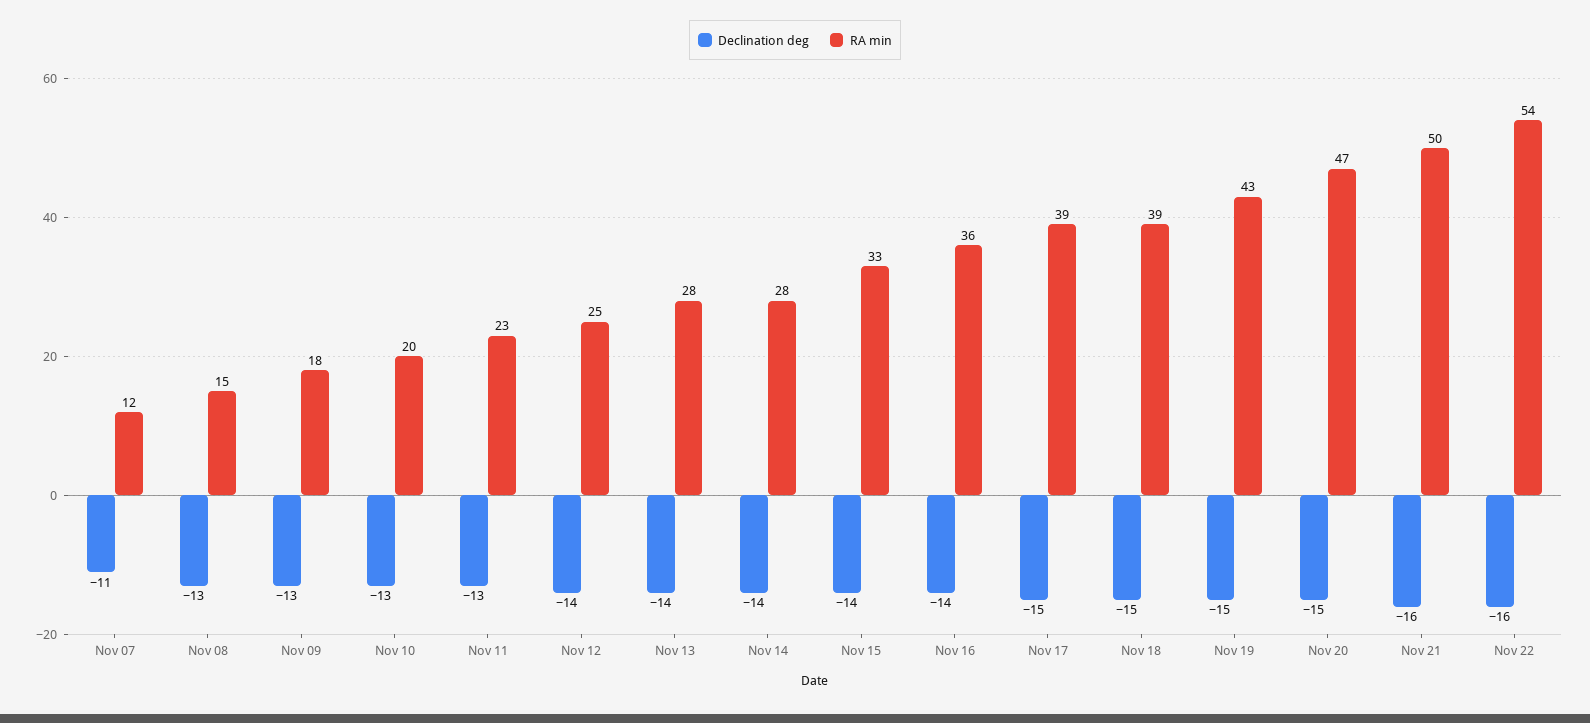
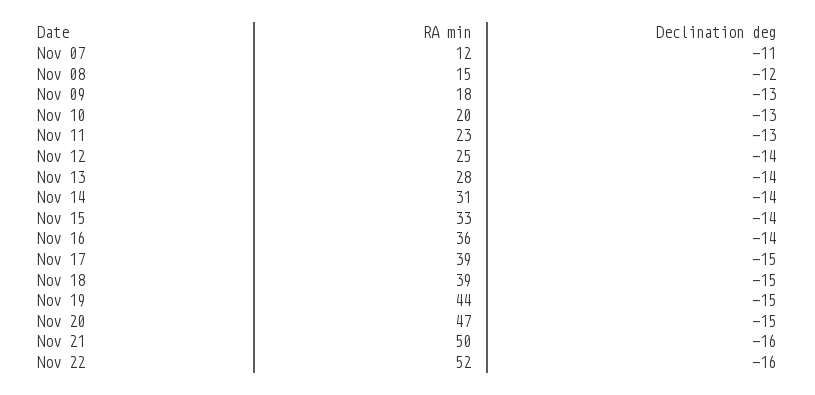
  {
    "Declination deg": {
      "Nov 07": -11,
-     "Nov 08": -13,
+     "Nov 08": -12,
      "Nov 09": -13,
      "Nov 10": -13,
      "Nov 11": -13,
      "Nov 12": -14,
      "Nov 13": -14,
      "Nov 14": -14,
      "Nov 15": -14,
      "Nov 16": -14,
      "Nov 17": -15,
      "Nov 18": -15,
      "Nov 19": -15,
      "Nov 20": -15,
      "Nov 21": -16,
      "Nov 22": -16
    },
    "RA min": {
      "Nov 07": 12,
      "Nov 08": 15,
      "Nov 09": 18,
      "Nov 10": 20,
      "Nov 11": 23,
      "Nov 12": 25,
      "Nov 13": 28,
-     "Nov 14": 28,
+     "Nov 14": 31,
      "Nov 15": 33,
      "Nov 16": 36,
      "Nov 17": 39,
      "Nov 18": 39,
-     "Nov 19": 43,
+     "Nov 19": 44,
      "Nov 20": 47,
      "Nov 21": 50,
-     "Nov 22": 54
+     "Nov 22": 52
    }
  }

